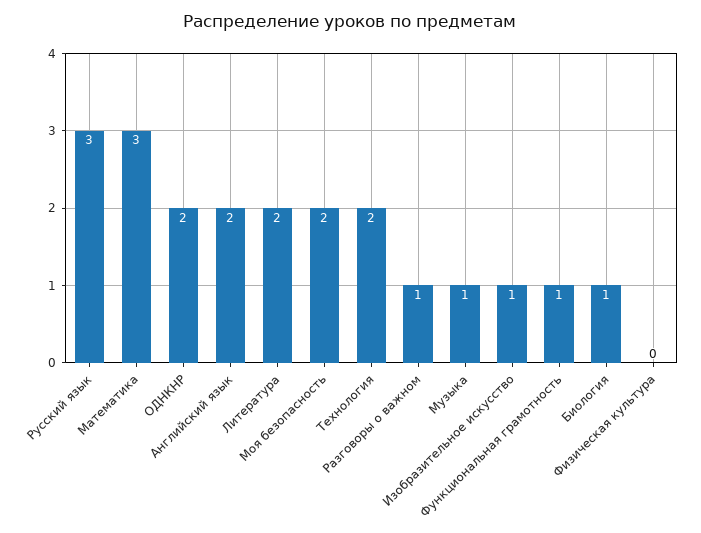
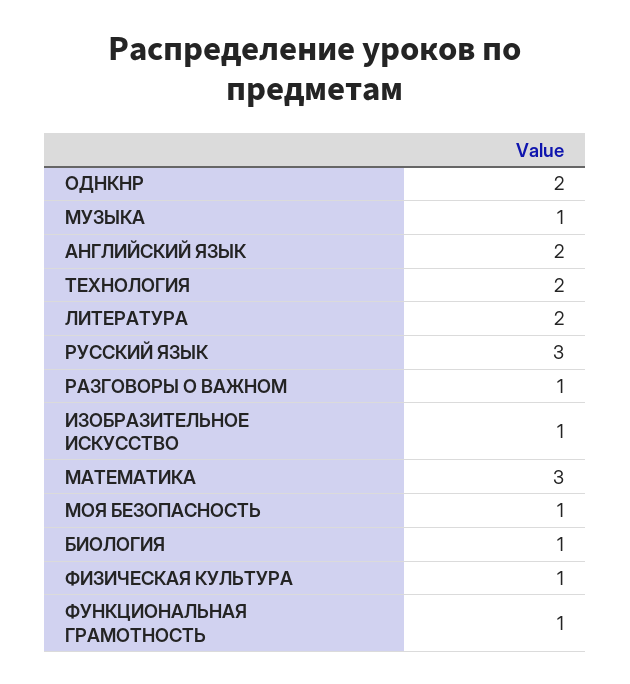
  {
    "Русский язык": 3,
    "Математика": 3,
    "ОДНКНР": 2,
    "Английский язык": 2,
    "Литература": 2,
-   "Моя безопасность": 2,
+   "Моя безопасность": 1,
    "Технология": 2,
    "Разговоры о важном": 1,
    "Музыка": 1,
    "Изобразительное искусство": 1,
    "Функциональная грамотность": 1,
    "Биология": 1,
-   "Физическая культура": 0
+   "Физическая культура": 1
  }

